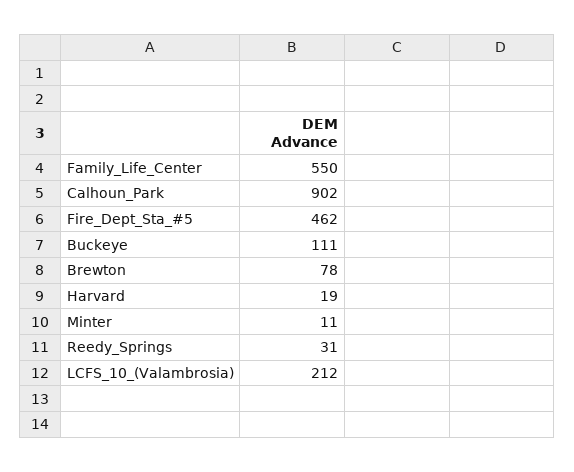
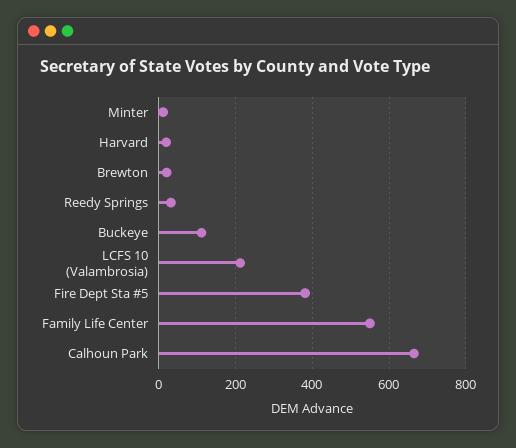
  {
    "Family_Life_Center": 550,
-   "Calhoun_Park": 902,
+   "Calhoun_Park": 660,
-   "Fire_Dept_Sta_#5": 462,
+   "Fire_Dept_Sta_#5": 380,
    "Buckeye": 111,
-   "Brewton": 78,
+   "Brewton": 20,
    "Harvard": 19,
    "Minter": 11,
    "Reedy_Springs": 31,
    "LCFS_10_(Valambrosia)": 212
  }

